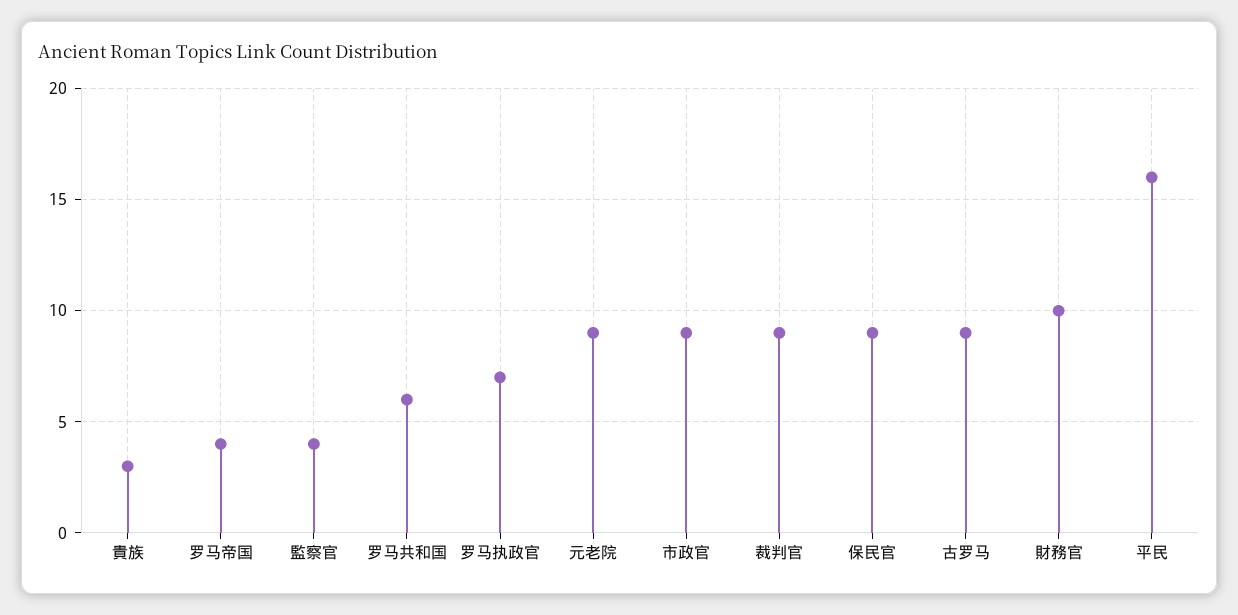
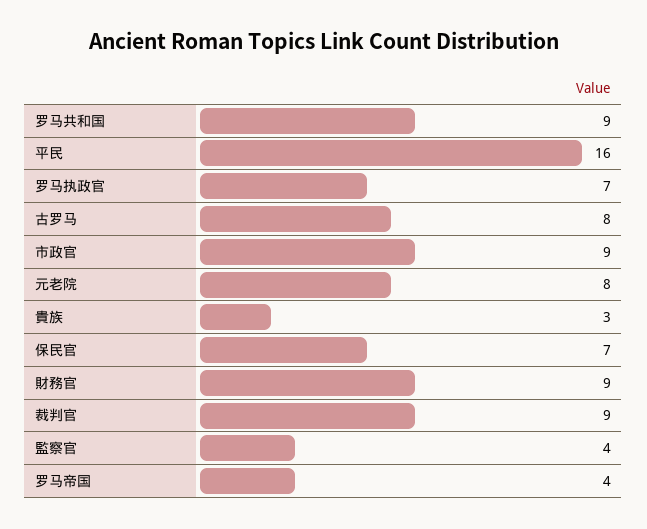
  {
    "貴族": 3,
    "罗马帝国": 4,
    "監察官": 4,
-   "罗马共和国": 6,
+   "罗马共和国": 9,
    "罗马执政官": 7,
-   "元老院": 9,
+   "元老院": 8,
    "市政官": 9,
    "裁判官": 9,
-   "保民官": 9,
+   "保民官": 7,
-   "古罗马": 9,
+   "古罗马": 8,
-   "財務官": 10,
+   "財務官": 9,
    "平民": 16
  }

